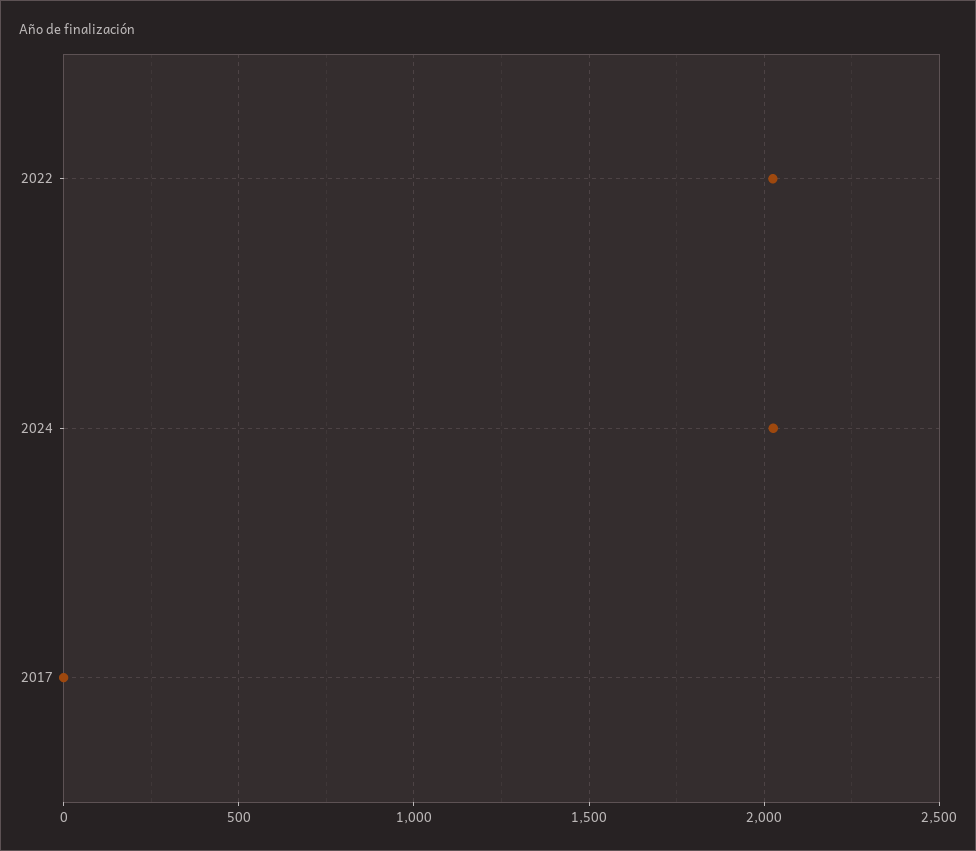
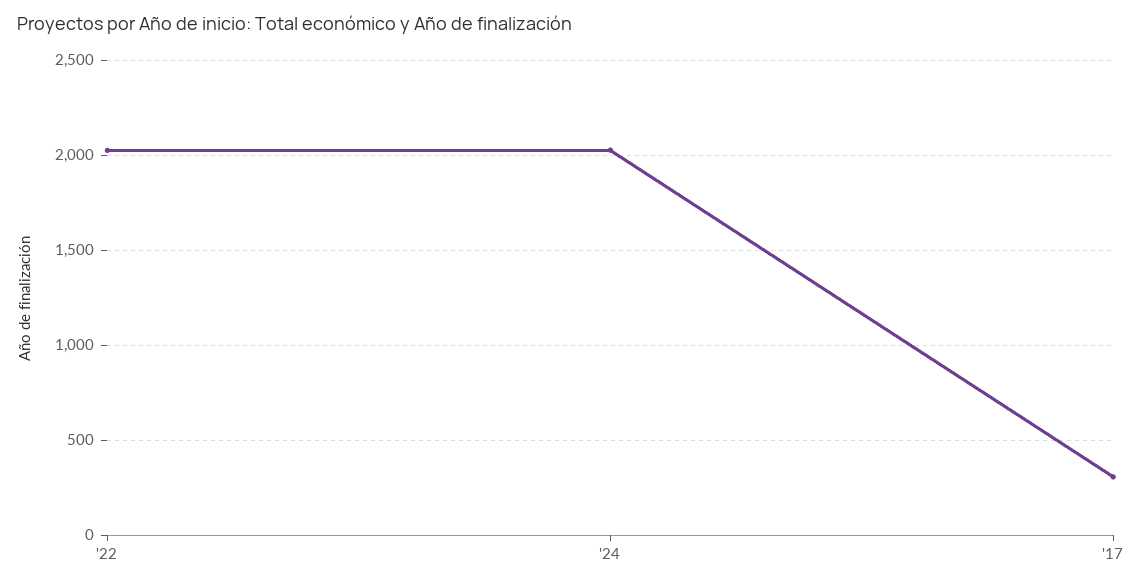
  {
    "2022": 2050,
    "2024": 2050,
-   "2017": 0
+   "2017": 300
  }

